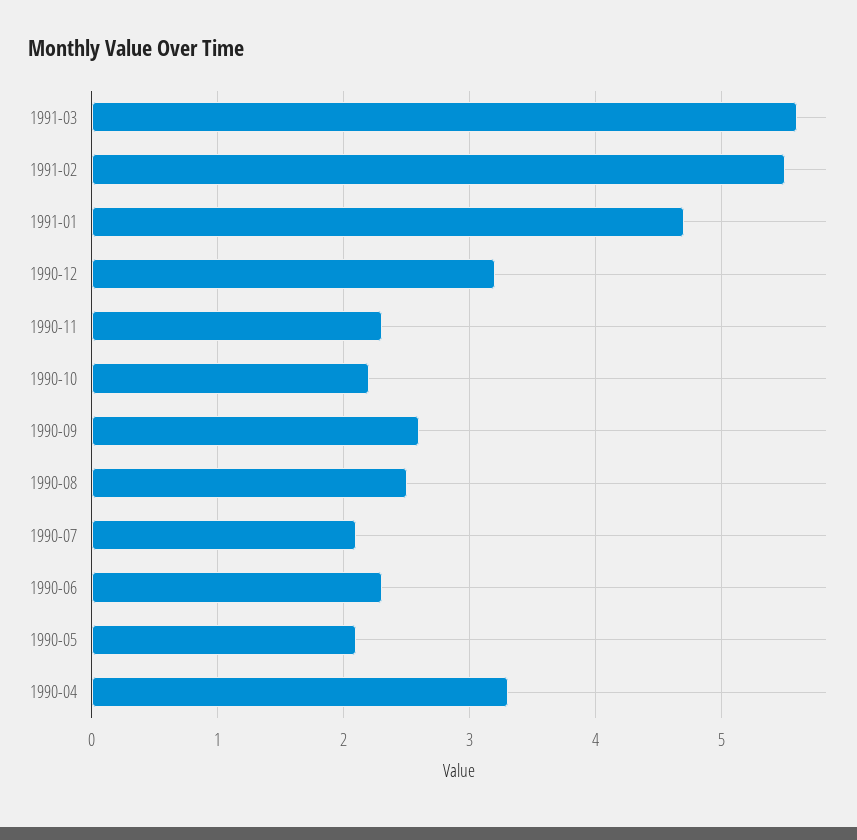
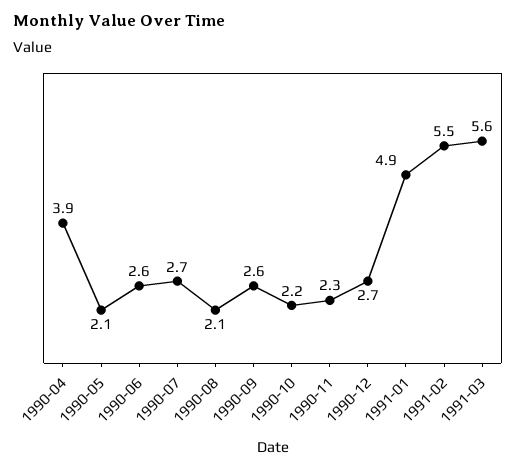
  {
    "1991-03": 5.6,
    "1991-02": 5.5,
-   "1991-01": 4.7,
+   "1991-01": 4.9,
-   "1990-12": 3.2,
+   "1990-12": 2.7,
    "1990-11": 2.3,
    "1990-10": 2.2,
    "1990-09": 2.6,
-   "1990-08": 2.5,
+   "1990-08": 2.1,
-   "1990-07": 2.1,
+   "1990-07": 2.7,
-   "1990-06": 2.3,
+   "1990-06": 2.6,
    "1990-05": 2.1,
-   "1990-04": 3.3
+   "1990-04": 3.9
  }

